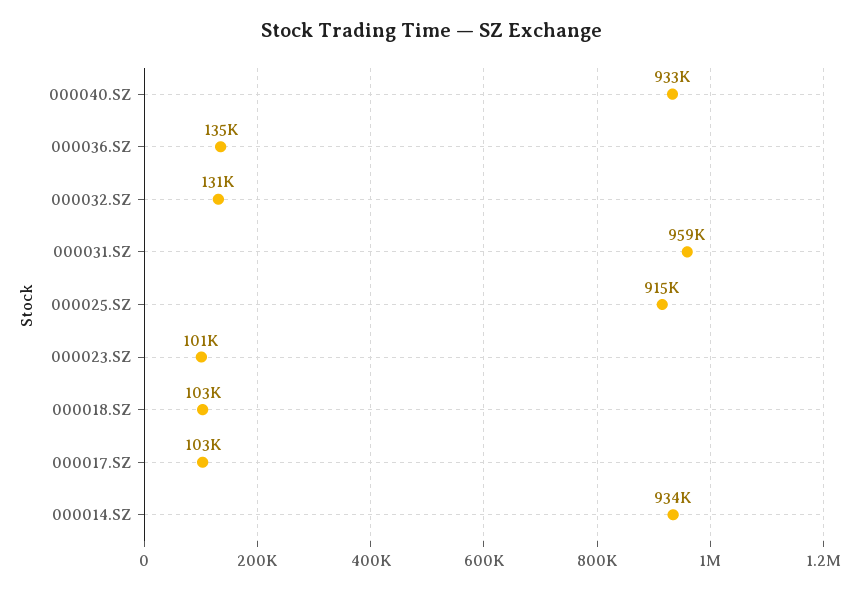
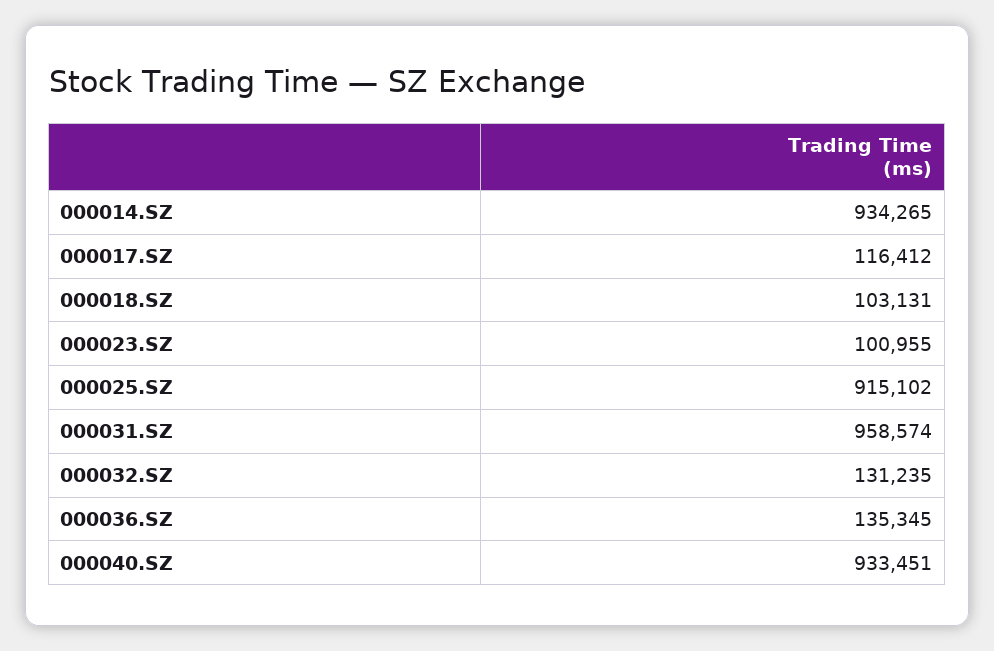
  {
    "000040.SZ": 933451,
    "000036.SZ": 135345,
    "000032.SZ": 131235,
    "000031.SZ": 958574,
    "000025.SZ": 915102,
    "000023.SZ": 100955,
    "000018.SZ": 103131,
-   "000017.SZ": 103000,
+   "000017.SZ": 116412,
    "000014.SZ": 934265
  }

